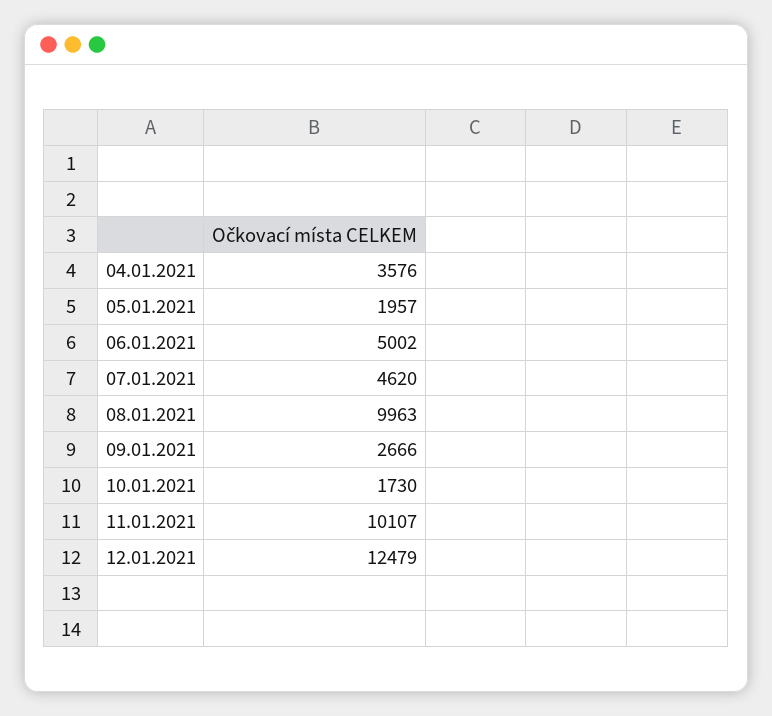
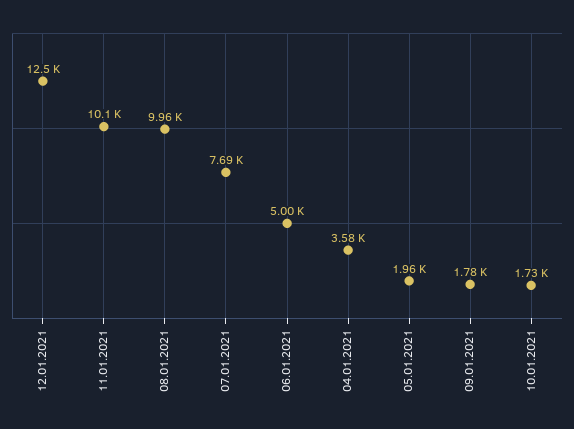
  {
    "04.01.2021": 3576,
    "05.01.2021": 1957,
    "06.01.2021": 5002,
-   "07.01.2021": 4620,
+   "07.01.2021": 7690,
    "08.01.2021": 9963,
-   "09.01.2021": 2666,
+   "09.01.2021": 1780,
    "10.01.2021": 1730,
    "11.01.2021": 10107,
    "12.01.2021": 12479
  }

